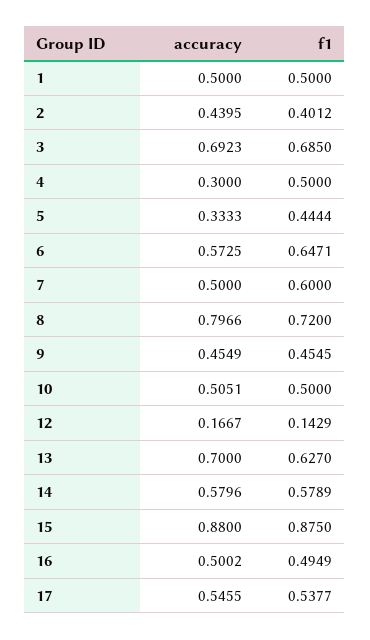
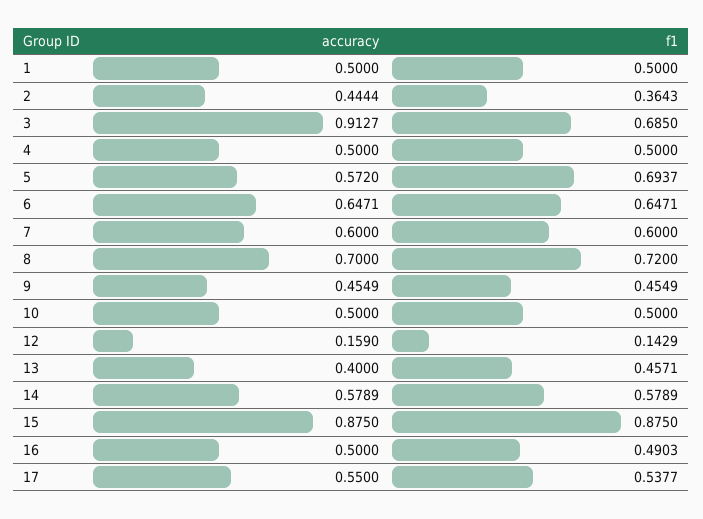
  {
    "accuracy": {
      "1": 0.5,
-     "2": 0.4395,
+     "2": 0.4444,
-     "3": 0.6923,
+     "3": 0.9127,
-     "4": 0.3,
+     "4": 0.5,
-     "5": 0.3333,
+     "5": 0.572,
-     "6": 0.5725,
+     "6": 0.6471,
-     "7": 0.5,
+     "7": 0.6,
-     "8": 0.7966,
+     "8": 0.7,
      "9": 0.4549,
-     "10": 0.5051,
+     "10": 0.5,
-     "12": 0.1667,
+     "12": 0.159,
-     "13": 0.7,
+     "13": 0.4,
-     "14": 0.5796,
+     "14": 0.5789,
-     "15": 0.88,
+     "15": 0.875,
-     "16": 0.5002,
+     "16": 0.5,
-     "17": 0.5455
+     "17": 0.55
    },
    "f1": {
      "1": 0.5,
-     "2": 0.4012,
+     "2": 0.3643,
      "3": 0.685,
      "4": 0.5,
-     "5": 0.4444,
+     "5": 0.6937,
      "6": 0.6471,
      "7": 0.6,
      "8": 0.72,
-     "9": 0.4545,
+     "9": 0.4549,
      "10": 0.5,
      "12": 0.1429,
-     "13": 0.627,
+     "13": 0.4571,
      "14": 0.5789,
      "15": 0.875,
-     "16": 0.4949,
+     "16": 0.4903,
      "17": 0.5377
    }
  }

